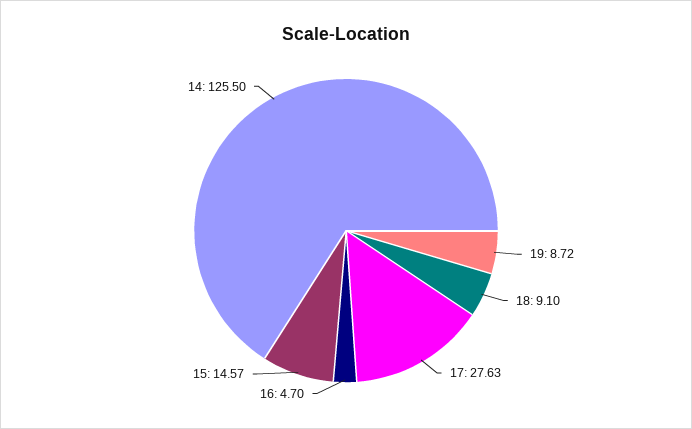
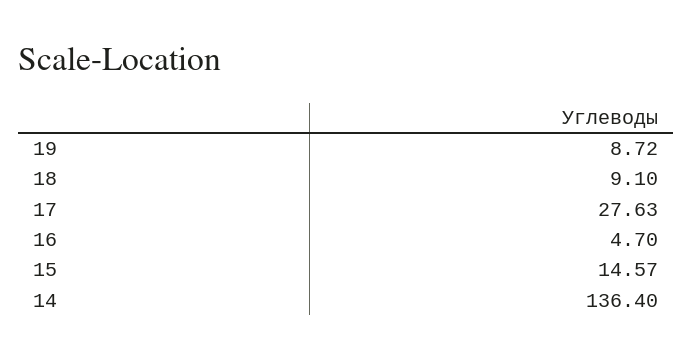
  {
    "19": 8.72,
    "18": 9.1,
    "17": 27.63,
    "16": 4.7,
    "15": 14.57,
-   "14": 125.5
+   "14": 136.4
  }

